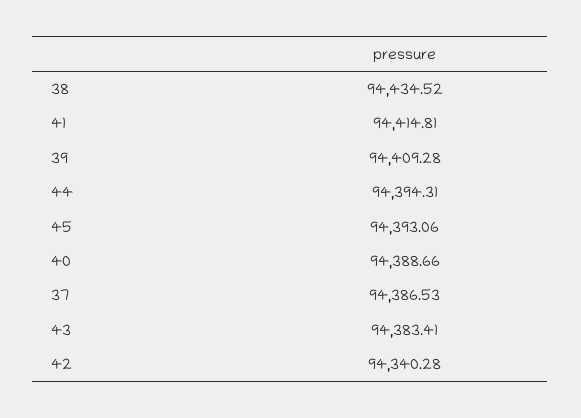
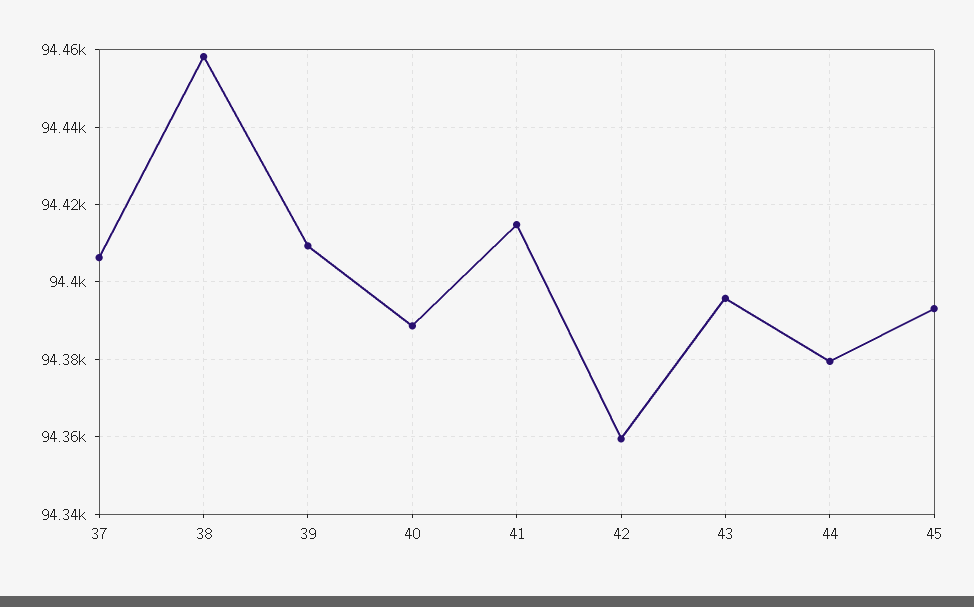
  {
-   "38": 94434.52,
+   "38": 94458,
    "41": 94414.81,
    "39": 94409.28,
-   "44": 94394.31,
+   "44": 94380,
    "45": 94393.06,
    "40": 94388.66,
-   "37": 94386.53,
+   "37": 94406,
-   "43": 94383.41,
+   "43": 94396,
-   "42": 94340.28
+   "42": 94360
  }

